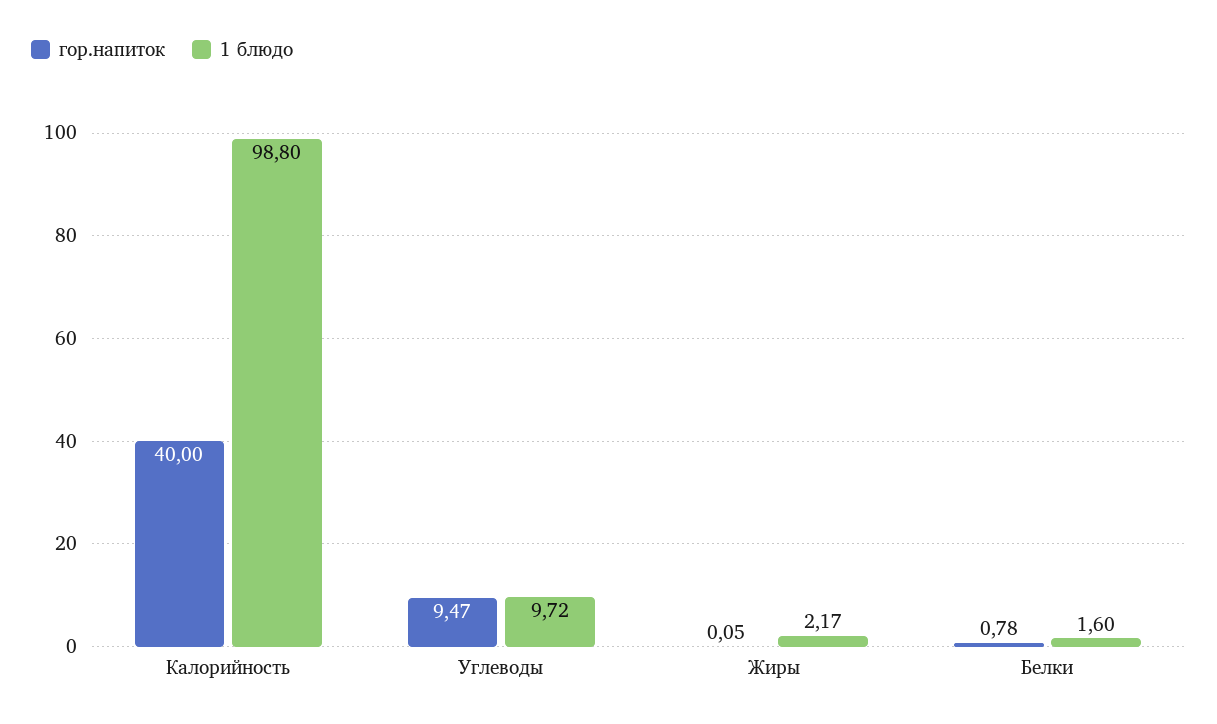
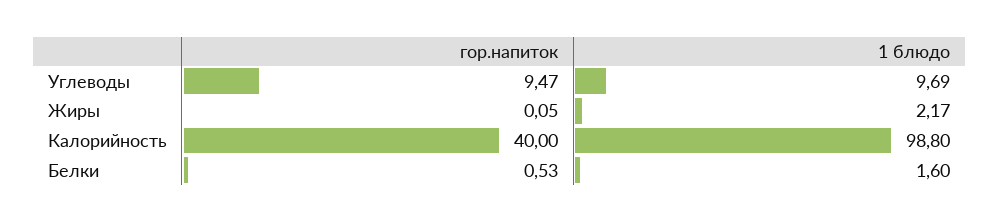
  {
    "гор.напиток": {
      "Калорийность": 40,
      "Углеводы": 9.47,
      "Жиры": 0.05,
-     "Белки": 0.78
+     "Белки": 0.53
    },
    "1 блюдо": {
      "Калорийность": 98.8,
-     "Углеводы": 9.72,
+     "Углеводы": 9.69,
      "Жиры": 2.17,
      "Белки": 1.6
    }
  }

